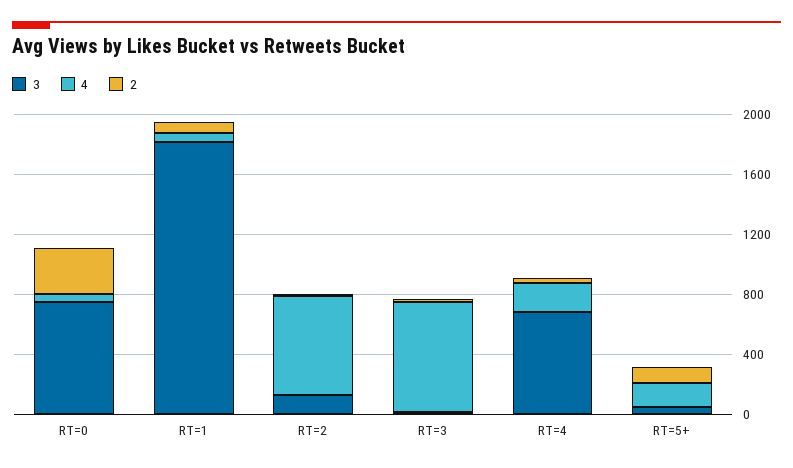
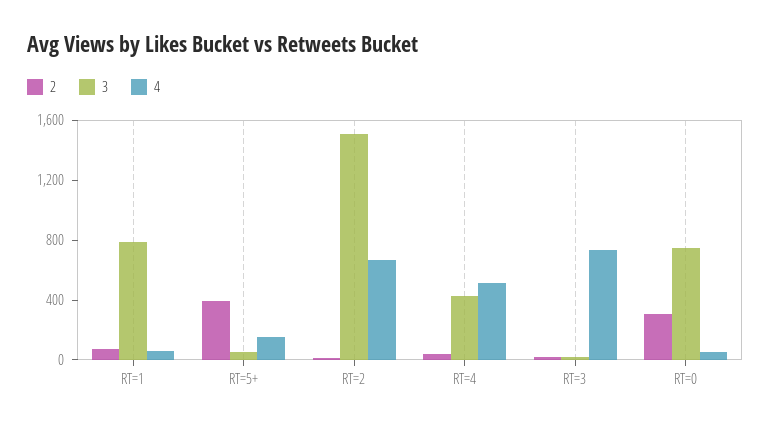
  {
    "3": {
      "RT=0": 800,
-     "RT=1": 1800,
+     "RT=1": 800,
-     "RT=2": 100,
+     "RT=2": 1500,
      "RT=3": 0,
-     "RT=4": 700,
+     "RT=4": 400,
      "RT=5+": 100
    },
    "4": {
      "RT=0": 100,
      "RT=1": 100,
      "RT=2": 700,
      "RT=3": 700,
-     "RT=4": 200,
+     "RT=4": 500,
      "RT=5+": 200
    },
    "2": {
      "RT=0": 300,
      "RT=1": 100,
      "RT=2": 0,
      "RT=3": 0,
      "RT=4": 0,
-     "RT=5+": 100
+     "RT=5+": 400
    }
  }

